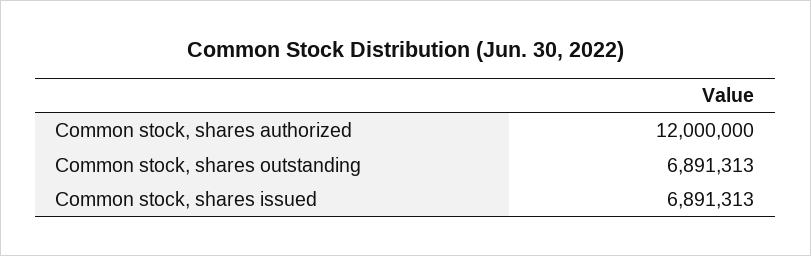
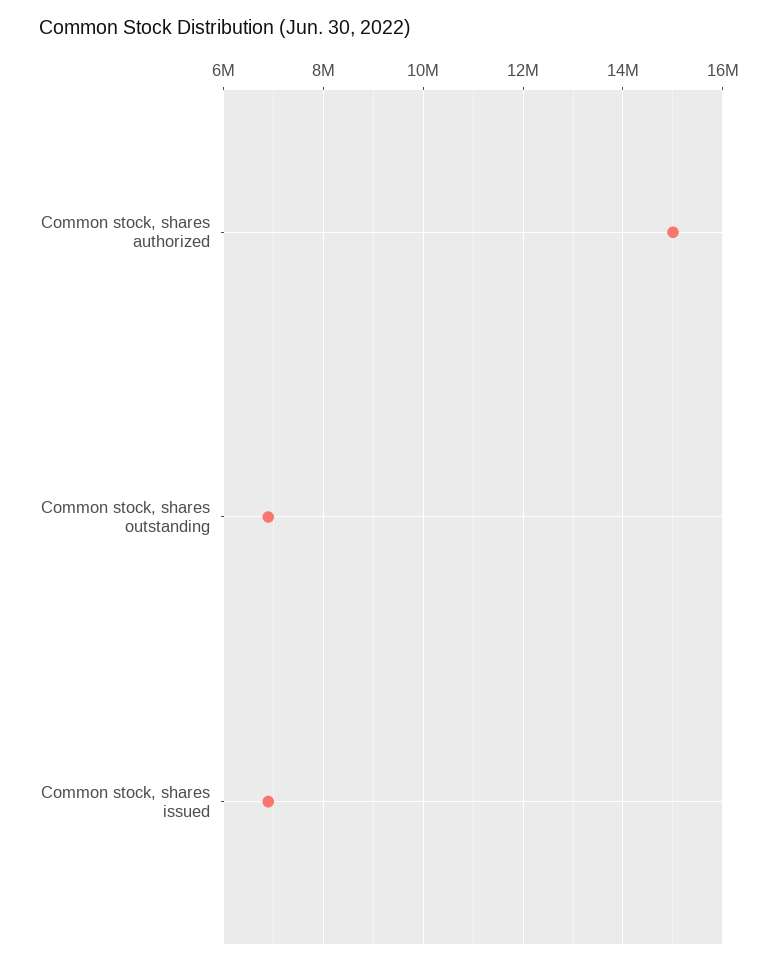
  {
-   "Common stock, shares authorized": 12000000,
+   "Common stock, shares authorized": 15000000,
    "Common stock, shares outstanding": 6891313,
    "Common stock, shares issued": 6891313
  }

